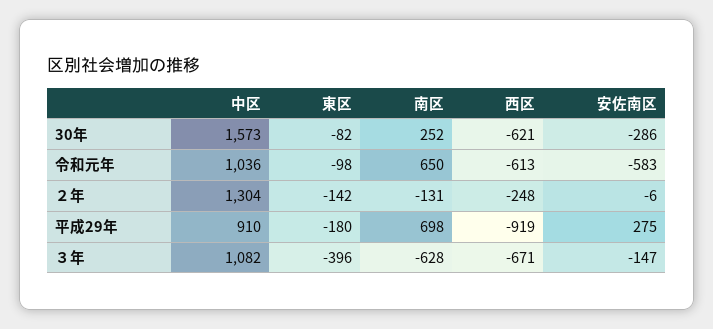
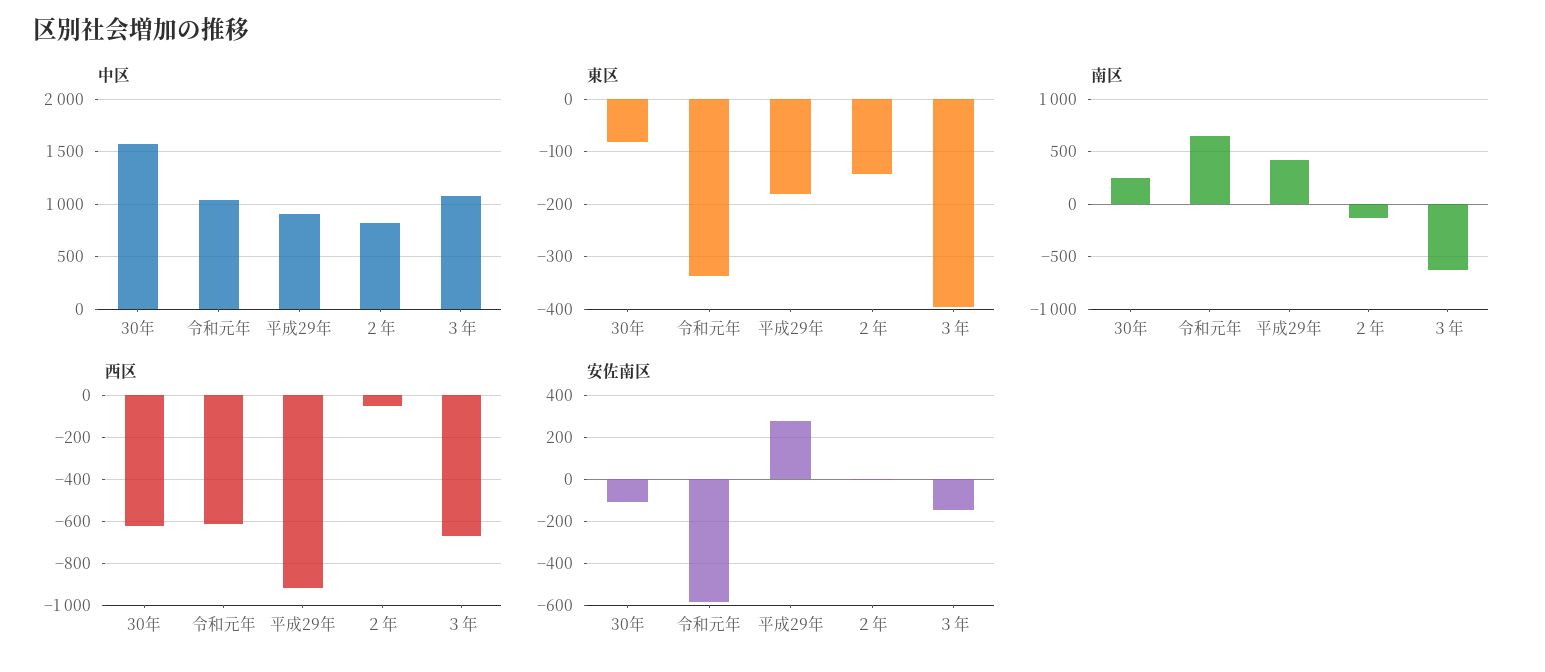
  {
    "中区": {
      "30年": 1573,
      "令和元年": 1036,
-     "２年": 1304,
+     "２年": 800,
      "平成29年": 910,
      "３年": 1082
    },
    "東区": {
      "30年": -82,
-     "令和元年": -98,
+     "令和元年": -340,
      "２年": -142,
      "平成29年": -180,
      "３年": -396
    },
    "南区": {
      "30年": 252,
      "令和元年": 650,
      "２年": -131,
-     "平成29年": 698,
+     "平成29年": 400,
      "３年": -628
    },
    "西区": {
      "30年": -621,
      "令和元年": -613,
-     "２年": -248,
+     "２年": -50,
      "平成29年": -919,
      "３年": -671
    },
    "安佐南区": {
-     "30年": -286,
+     "30年": -100,
      "令和元年": -583,
      "２年": -6,
      "平成29年": 275,
      "３年": -147
    }
  }

